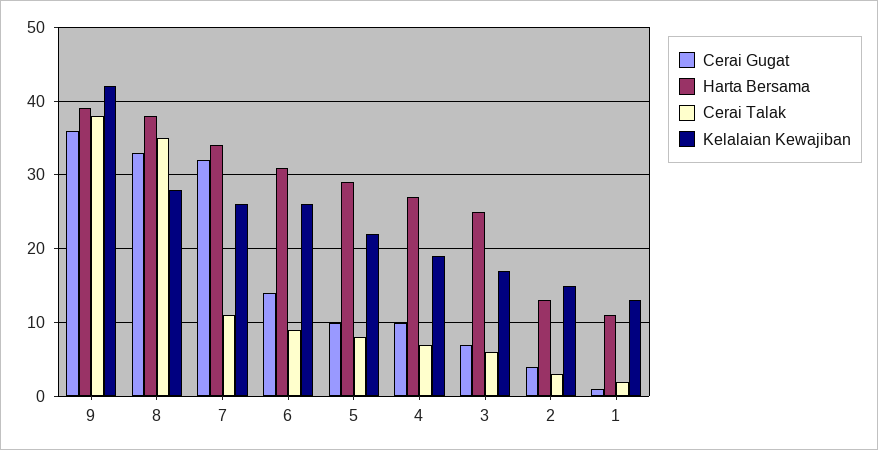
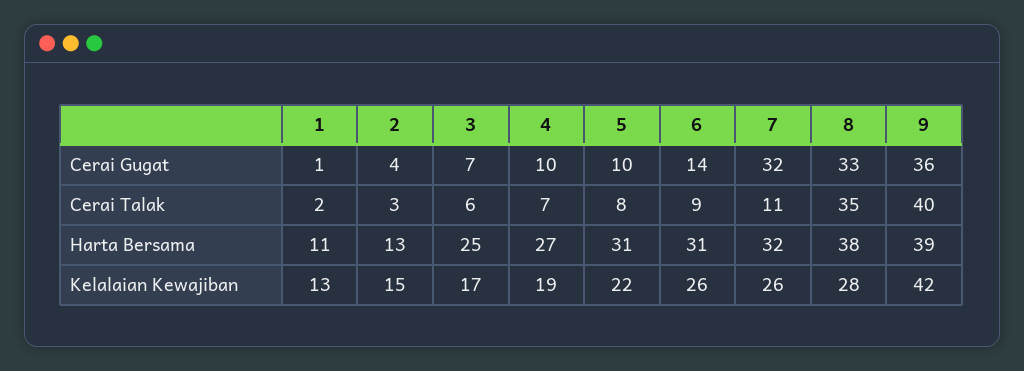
  {
    "Cerai Gugat": {
      "9": 36,
      "8": 33,
      "7": 32,
      "6": 14,
      "5": 10,
      "4": 10,
      "3": 7,
      "2": 4,
      "1": 1
    },
    "Harta Bersama": {
      "9": 39,
      "8": 38,
-     "7": 34,
+     "7": 32,
      "6": 31,
-     "5": 29,
+     "5": 31,
      "4": 27,
      "3": 25,
      "2": 13,
      "1": 11
    },
    "Cerai Talak": {
-     "9": 38,
+     "9": 40,
      "8": 35,
      "7": 11,
      "6": 9,
      "5": 8,
      "4": 7,
      "3": 6,
      "2": 3,
      "1": 2
    },
    "Kelalaian Kewajiban": {
      "9": 42,
      "8": 28,
      "7": 26,
      "6": 26,
      "5": 22,
      "4": 19,
      "3": 17,
      "2": 15,
      "1": 13
    }
  }

